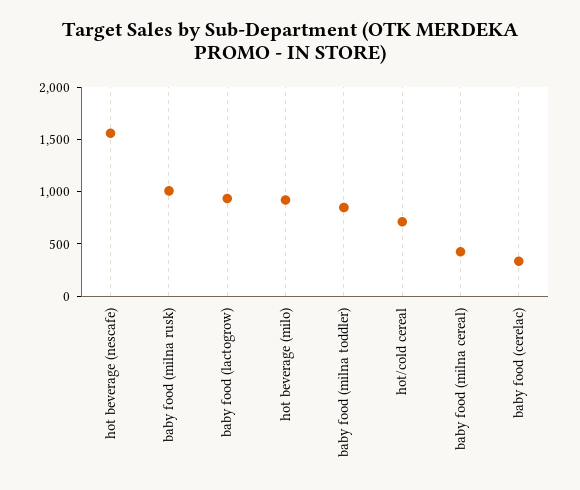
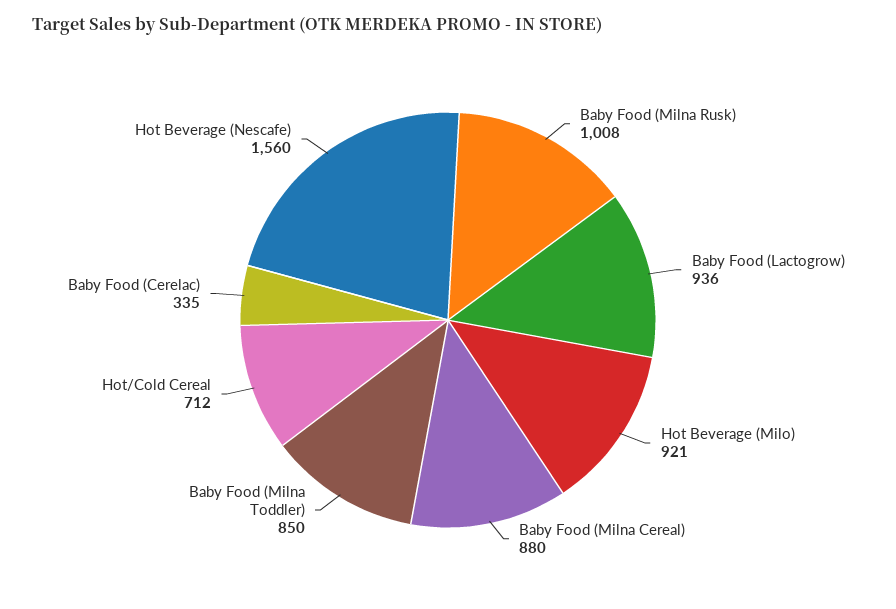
  {
    "hot beverage (nescafe)": 1560,
    "baby food (milna rusk)": 1008,
    "baby food (lactogrow)": 936,
    "hot beverage (milo)": 921,
    "baby food (milna toddler)": 850,
    "hot/cold cereal": 712,
-   "baby food (milna cereal)": 400,
+   "baby food (milna cereal)": 880,
    "baby food (cerelac)": 335
  }

